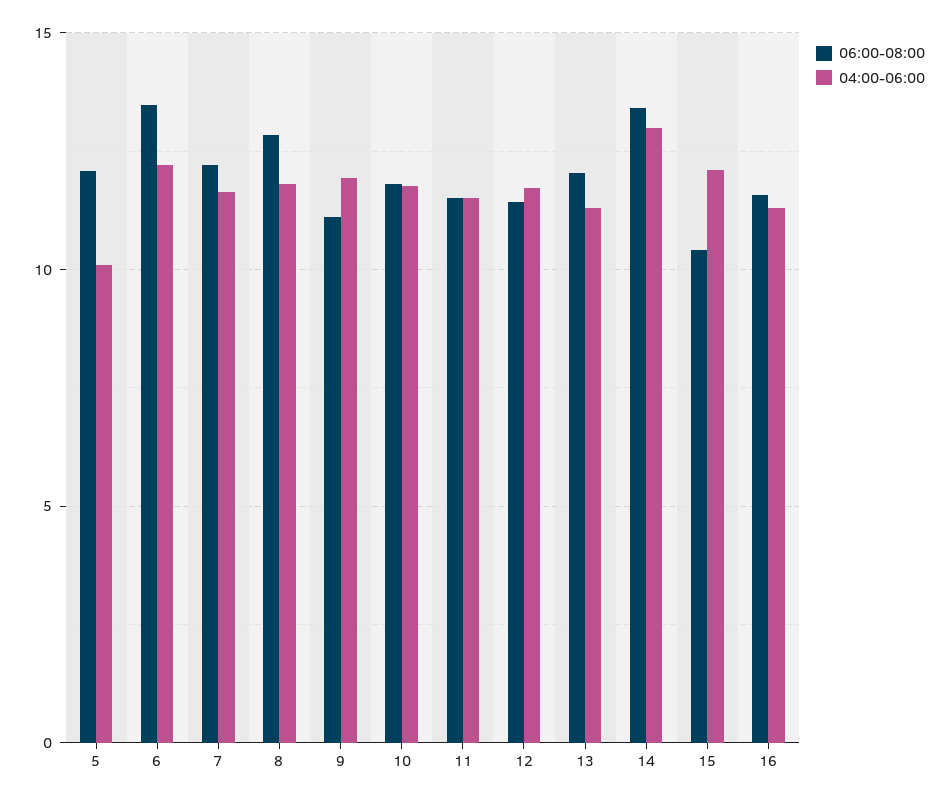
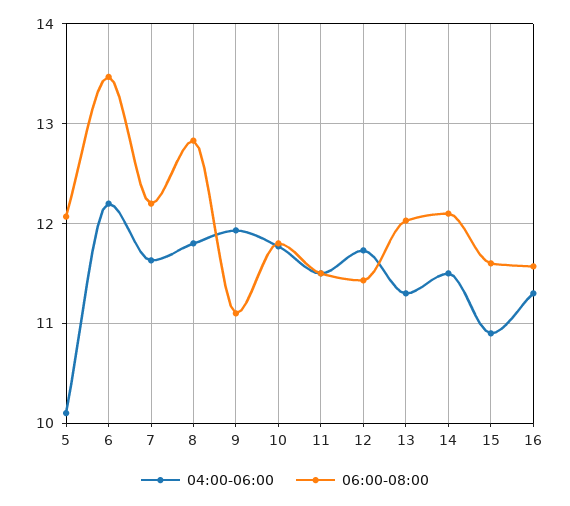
  {
    "06:00-08:00": {
      "5": 12.1,
      "6": 13.5,
      "7": 12.2,
      "8": 12.8,
      "9": 11.1,
      "10": 11.8,
      "11": 11.5,
      "12": 11.4,
      "13": 12,
-     "14": 13.5,
+     "14": 12.1,
-     "15": 10.5,
+     "15": 11.6,
      "16": 11.6
    },
    "04:00-06:00": {
      "5": 10.1,
      "6": 12.2,
      "7": 11.6,
      "8": 11.8,
      "9": 11.9,
      "10": 11.8,
      "11": 11.5,
      "12": 11.7,
      "13": 11.3,
-     "14": 13,
+     "14": 11.5,
-     "15": 12,
+     "15": 10.9,
      "16": 11.3
    }
  }

